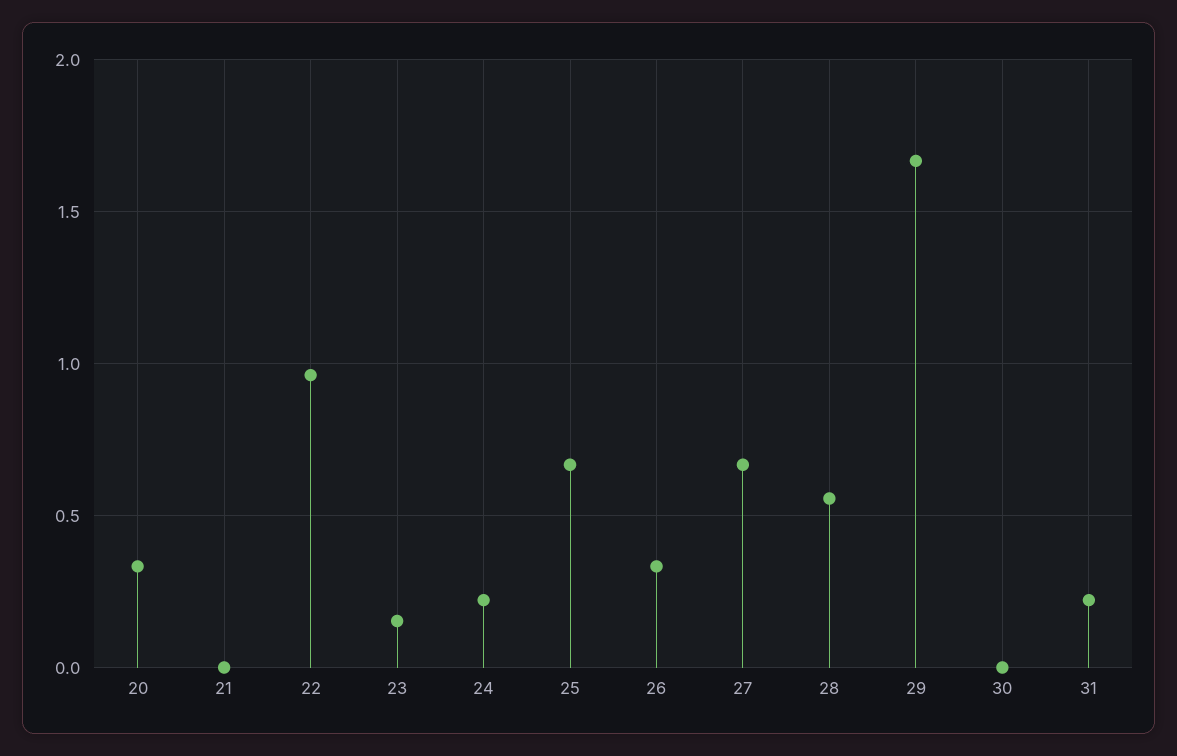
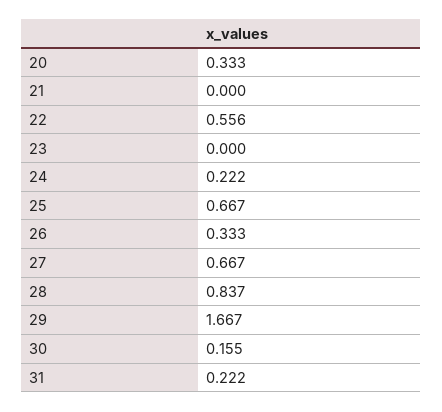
  {
    "20": 0.333,
    "21": 0,
-   "22": 0.95,
+   "22": 0.556,
-   "23": 0.15,
+   "23": 0,
    "24": 0.222,
    "25": 0.667,
    "26": 0.333,
    "27": 0.667,
-   "28": 0.55,
+   "28": 0.837,
    "29": 1.667,
-   "30": 0,
+   "30": 0.155,
    "31": 0.222
  }

